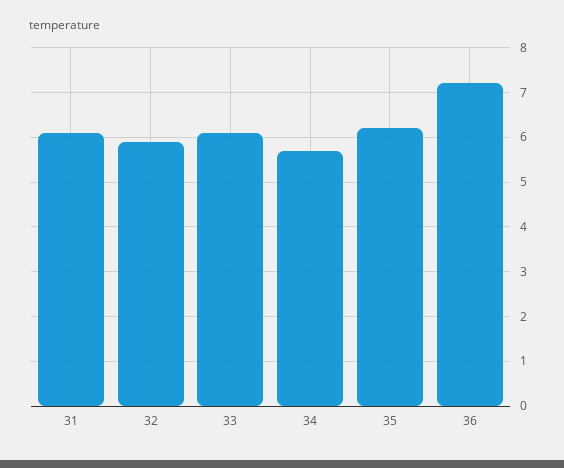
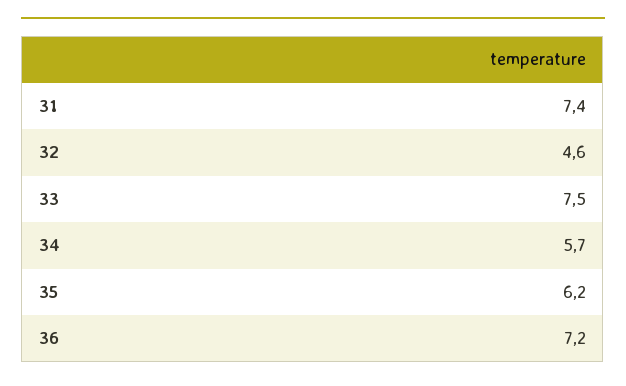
  {
-   "31": 6,
+   "31": 7.4,
-   "32": 6,
+   "32": 4.6,
-   "33": 6,
+   "33": 7.5,
    "34": 5.7,
    "35": 6.2,
    "36": 7.2
  }

